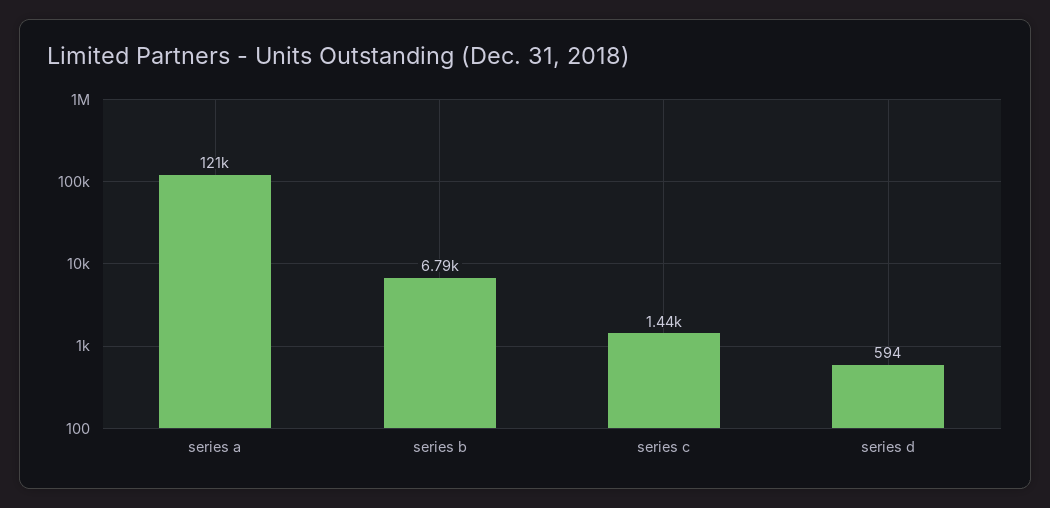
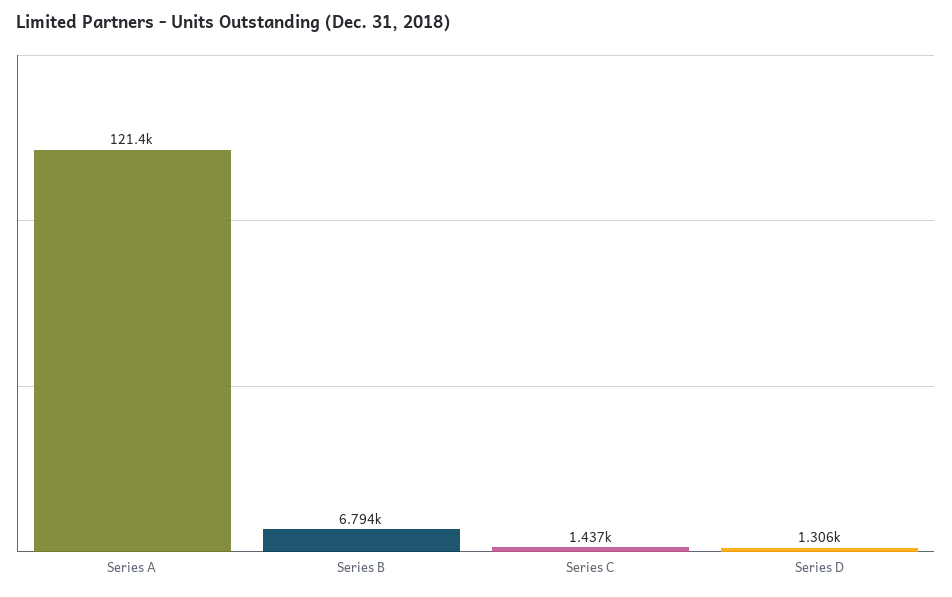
  {
    "series a": 121400,
    "series b": 6794,
    "series c": 1437,
-   "series d": 594
+   "series d": 1306
  }

